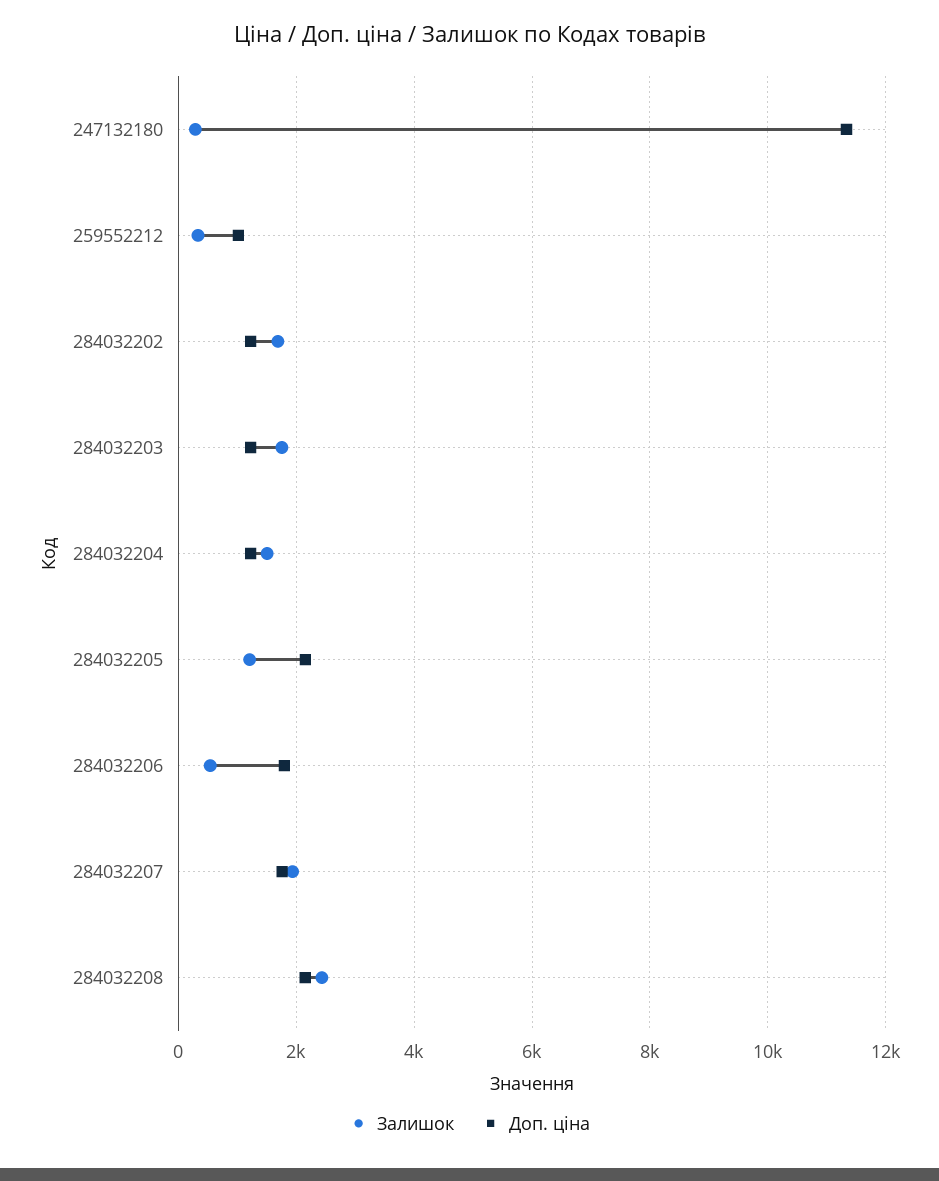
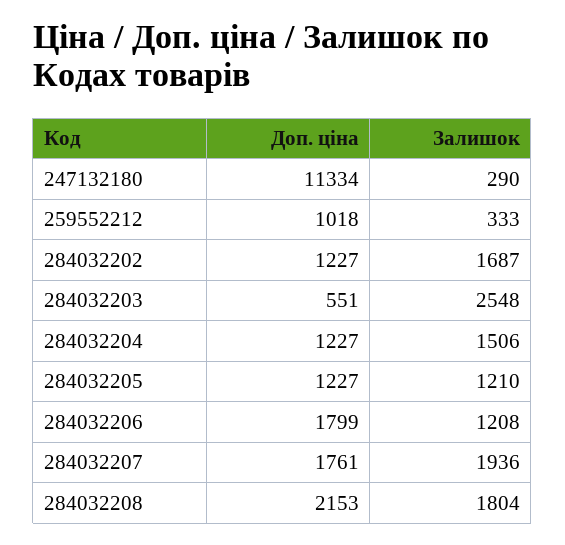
  {
    "Залишок": {
      "247132180": 290,
      "259552212": 333,
      "284032202": 1687,
-     "284032203": 1800,
+     "284032203": 2548,
      "284032204": 1506,
      "284032205": 1210,
-     "284032206": 600,
+     "284032206": 1208,
      "284032207": 1936,
-     "284032208": 2400
+     "284032208": 1804
    },
    "Доп. ціна": {
      "247132180": 11334,
      "259552212": 1018,
      "284032202": 1227,
-     "284032203": 1200,
+     "284032203": 551,
      "284032204": 1227,
-     "284032205": 2200,
+     "284032205": 1227,
      "284032206": 1799,
      "284032207": 1761,
      "284032208": 2153
    }
  }

